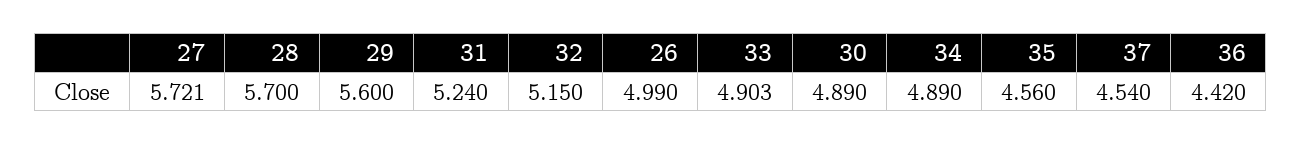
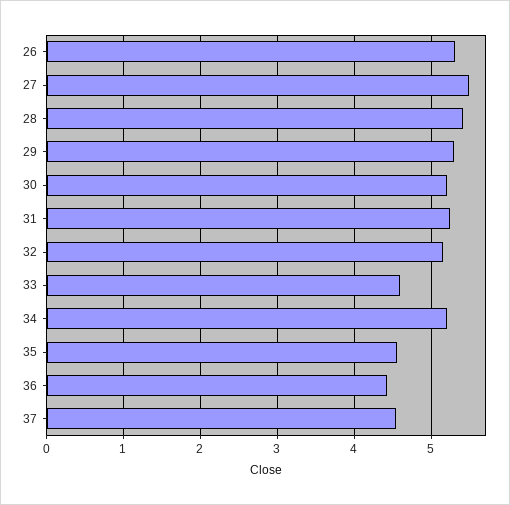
  {
-   "27": 5.721,
+   "27": 5.5,
-   "28": 5.7,
+   "28": 5.4,
-   "29": 5.6,
+   "29": 5.3,
    "31": 5.24,
    "32": 5.15,
-   "26": 4.99,
+   "26": 5.3,
-   "33": 4.903,
+   "33": 4.6,
-   "30": 4.89,
+   "30": 5.2,
-   "34": 4.89,
+   "34": 5.2,
    "35": 4.56,
    "37": 4.54,
    "36": 4.42
  }

